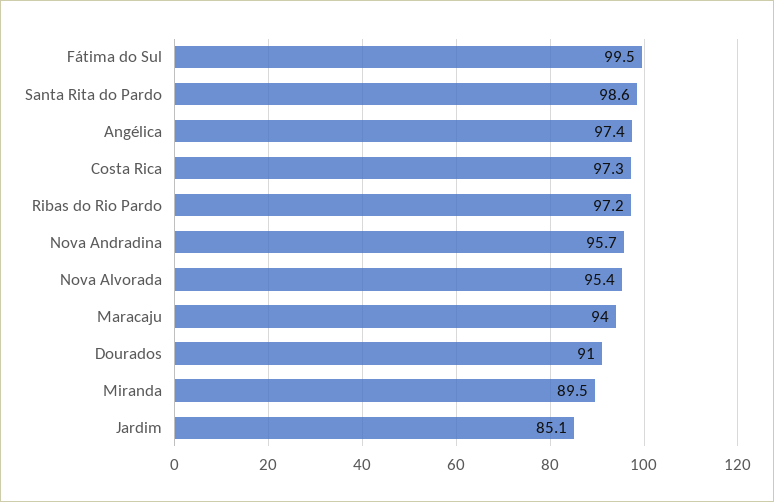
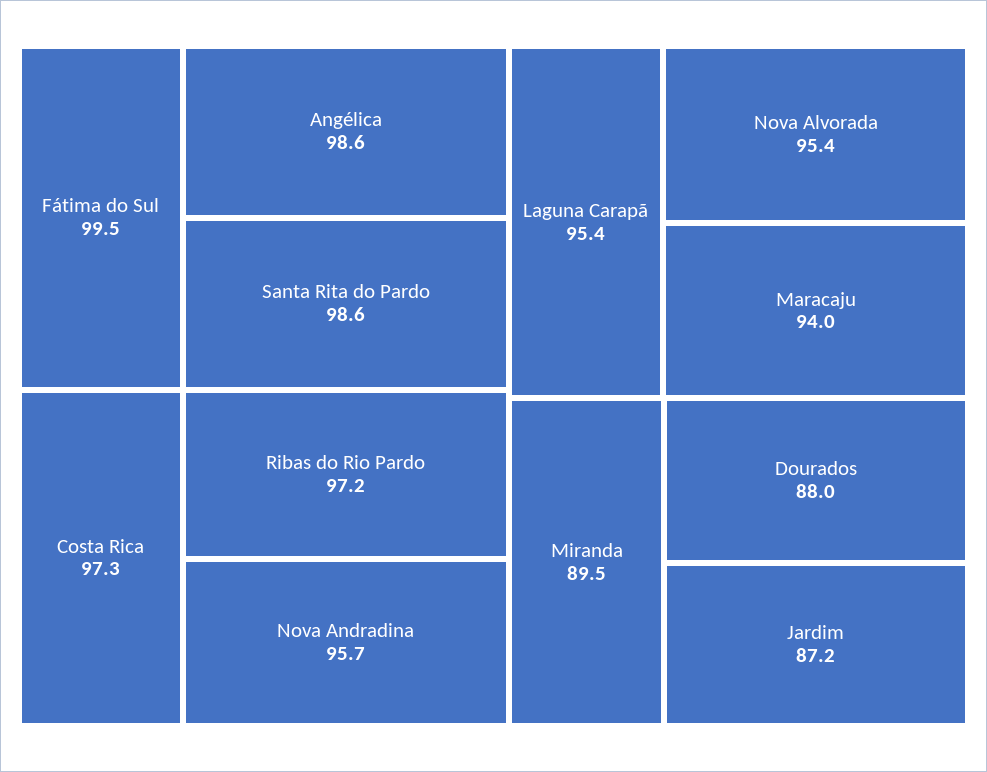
  {
    "Fátima do Sul": 99.5,
    "Santa Rita do Pardo": 98.6,
-   "Angélica": 97.4,
+   "Angélica": 98.6,
    "Costa Rica": 97.3,
    "Ribas do Rio Pardo": 97.2,
    "Nova Andradina": 95.7,
    "Nova Alvorada": 95.4,
    "Maracaju": 94,
-   "Dourados": 91,
+   "Dourados": 88,
    "Miranda": 89.5,
-   "Jardim": 85.1
+   "Jardim": 87.2,
+   "Laguna Carapã": 95.4
  }

